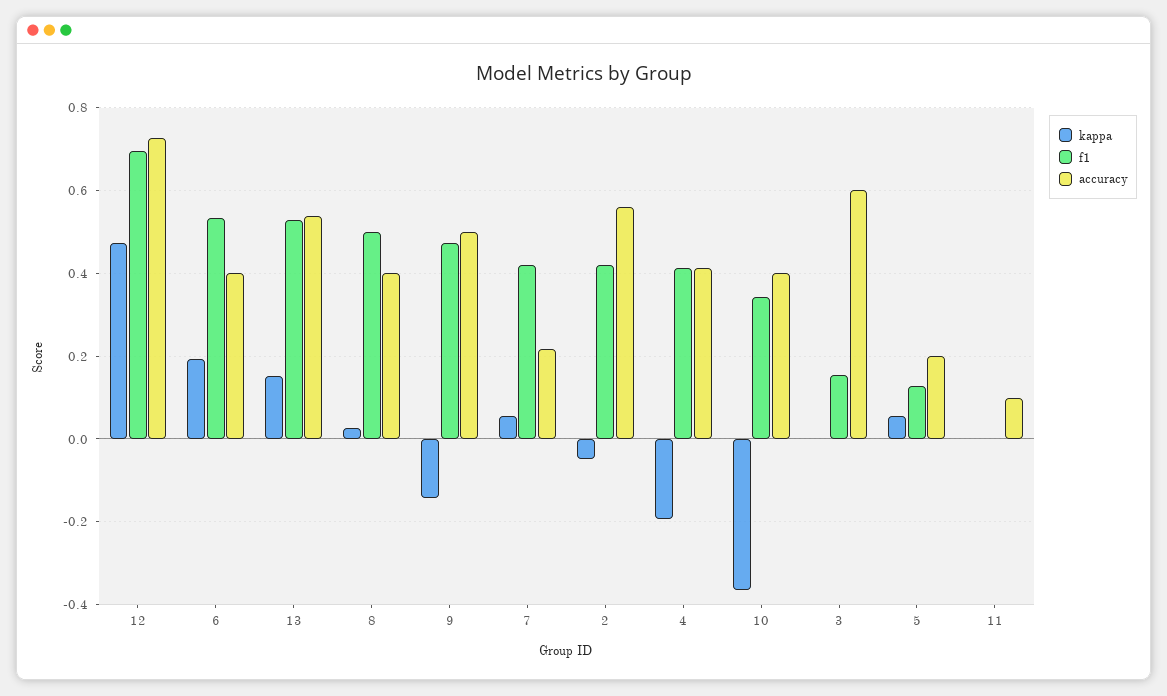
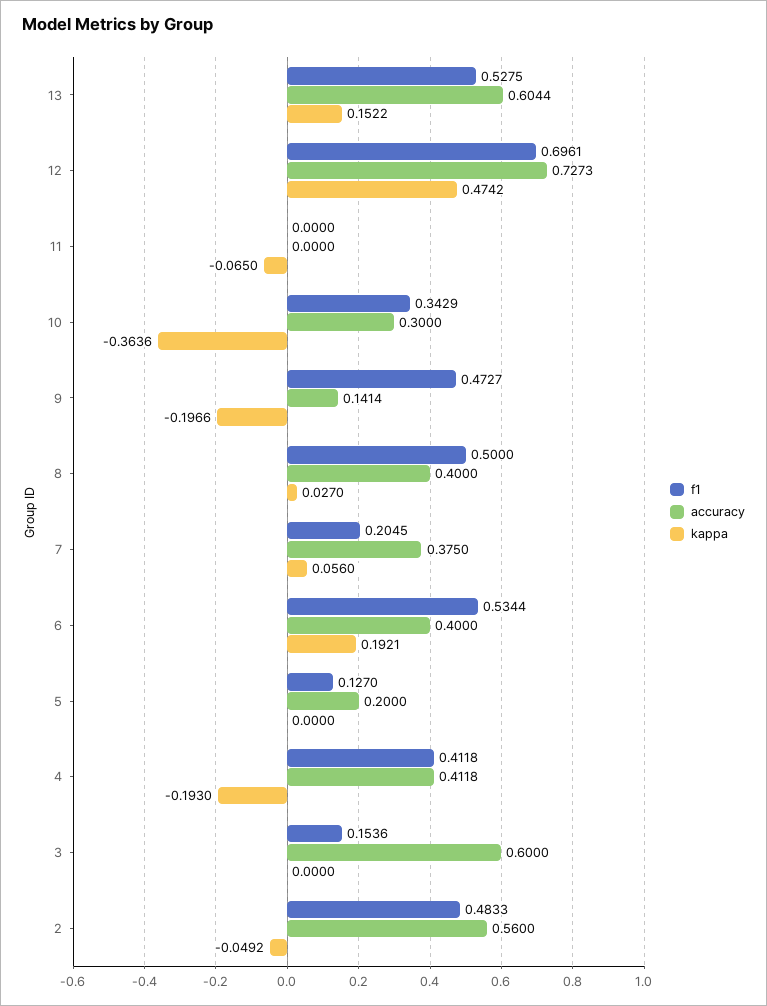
  {
    "kappa": {
      "12": 0.4742,
      "6": 0.1921,
      "13": 0.1522,
      "8": 0.027,
-     "9": -0.14,
+     "9": -0.1966,
      "7": 0.056,
      "2": -0.0492,
      "4": -0.193,
      "10": -0.3636,
      "3": 0,
-     "5": 0.06,
+     "5": 0,
-     "11": 0
+     "11": -0.065
    },
    "f1": {
      "12": 0.6961,
      "6": 0.5344,
      "13": 0.5275,
      "8": 0.5,
      "9": 0.4727,
-     "7": 0.42,
+     "7": 0.2045,
-     "2": 0.42,
+     "2": 0.4833,
      "4": 0.4118,
      "10": 0.3429,
      "3": 0.1536,
      "5": 0.127,
      "11": 0
    },
    "accuracy": {
      "12": 0.7273,
      "6": 0.4,
-     "13": 0.54,
+     "13": 0.6044,
      "8": 0.4,
-     "9": 0.5,
+     "9": 0.1414,
-     "7": 0.22,
+     "7": 0.375,
      "2": 0.56,
      "4": 0.4118,
-     "10": 0.4,
+     "10": 0.3,
      "3": 0.6,
      "5": 0.2,
-     "11": 0.1
+     "11": 0
    }
  }

